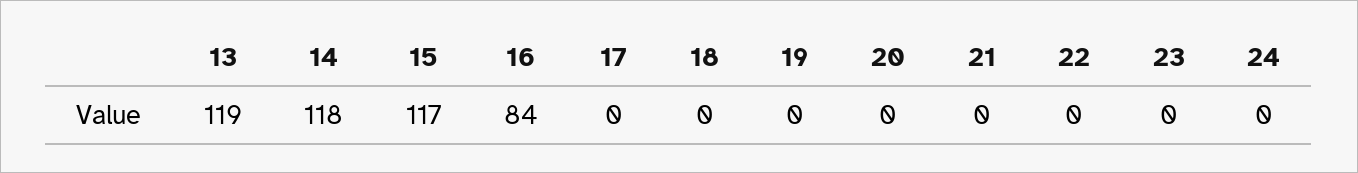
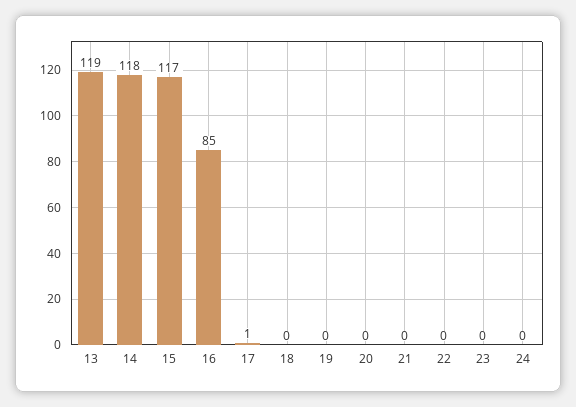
  {
    "13": 119,
    "14": 118,
    "15": 117,
-   "16": 84,
+   "16": 85,
-   "17": 0,
+   "17": 1,
    "18": 0,
    "19": 0,
    "20": 0,
    "21": 0,
    "22": 0,
    "23": 0,
    "24": 0
  }

